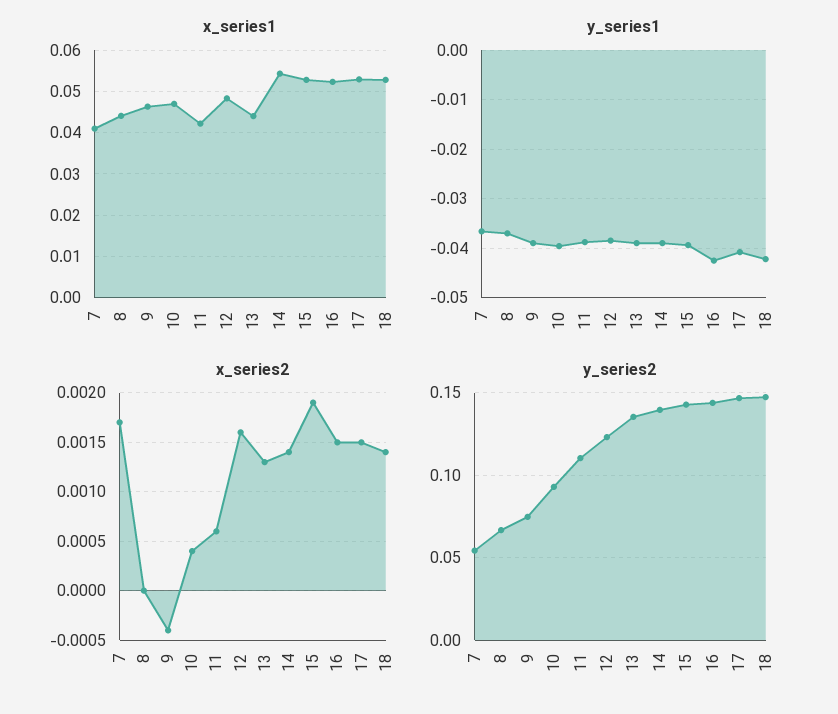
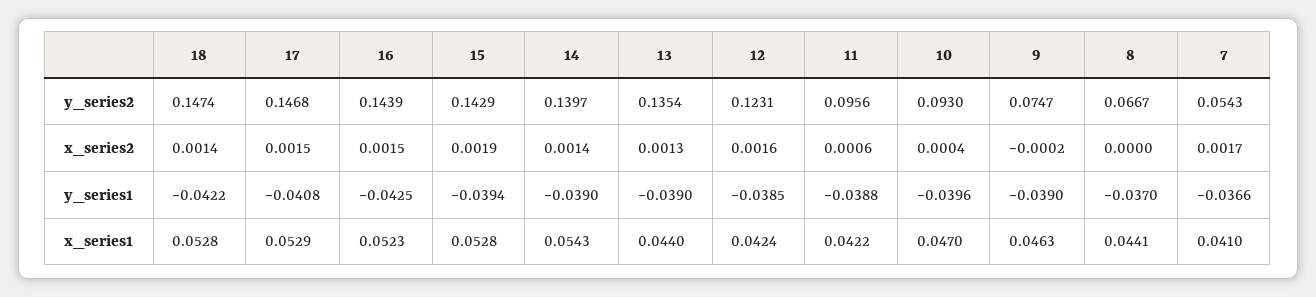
  {
    "x_series1": {
      "7": 0.041,
      "8": 0.0441,
      "9": 0.0463,
      "10": 0.047,
      "11": 0.0422,
-     "12": 0.048,
+     "12": 0.0424,
      "13": 0.044,
      "14": 0.0543,
      "15": 0.0528,
      "16": 0.0523,
      "17": 0.0529,
      "18": 0.0528
    },
    "y_series1": {
      "7": -0.0366,
      "8": -0.037,
      "9": -0.039,
      "10": -0.0396,
      "11": -0.0388,
      "12": -0.0385,
      "13": -0.039,
      "14": -0.039,
      "15": -0.0394,
      "16": -0.0425,
      "17": -0.0408,
      "18": -0.0422
    },
    "x_series2": {
      "7": 0.0017,
      "8": 0,
-     "9": -0.0004,
+     "9": -0.0002,
      "10": 0.0004,
      "11": 0.0006,
      "12": 0.0016,
      "13": 0.0013,
      "14": 0.0014,
      "15": 0.0019,
      "16": 0.0015,
      "17": 0.0015,
      "18": 0.0014
    },
    "y_series2": {
      "7": 0.0543,
      "8": 0.0667,
      "9": 0.0747,
      "10": 0.093,
-     "11": 0.11,
+     "11": 0.0956,
      "12": 0.1231,
      "13": 0.1354,
      "14": 0.1397,
      "15": 0.1429,
      "16": 0.1439,
      "17": 0.1468,
      "18": 0.1474
    }
  }

